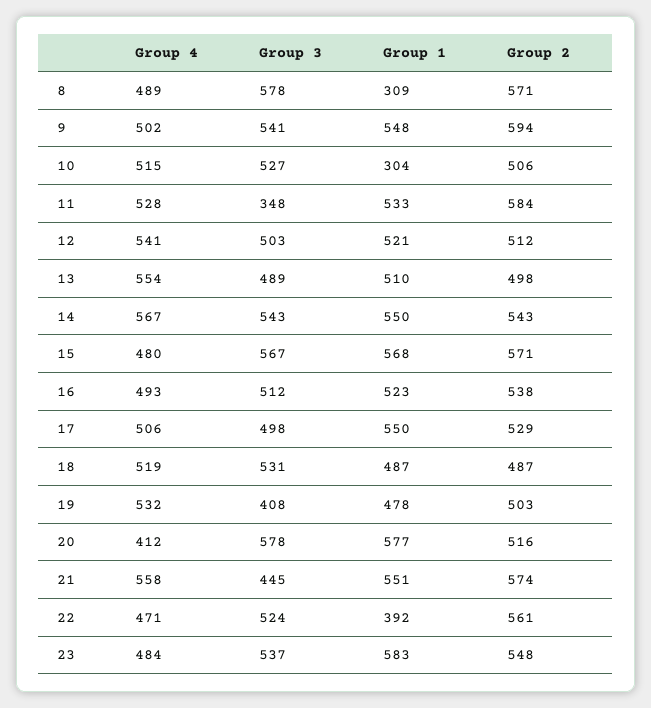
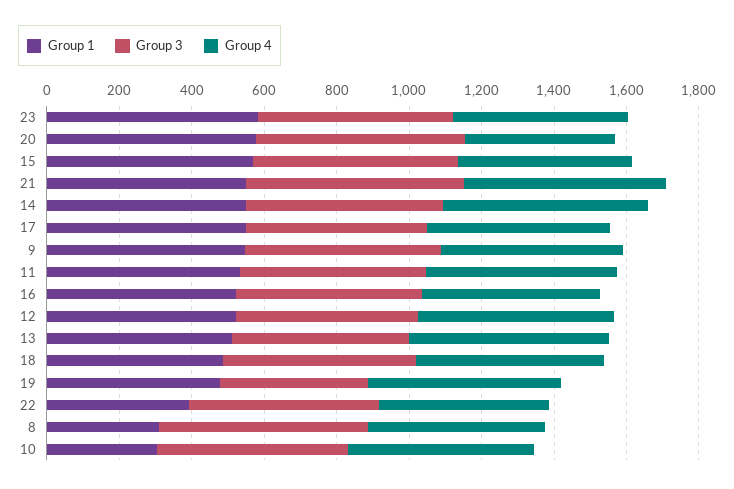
  {
    "Group 4": {
      "8": 489,
      "9": 502,
      "10": 515,
      "11": 528,
      "12": 541,
      "13": 554,
      "14": 567,
      "15": 480,
      "16": 493,
      "17": 506,
      "18": 519,
      "19": 532,
      "20": 412,
      "21": 558,
      "22": 471,
      "23": 484
    },
    "Group 3": {
      "8": 578,
      "9": 541,
      "10": 527,
-     "11": 348,
+     "11": 500,
      "12": 503,
      "13": 489,
      "14": 543,
      "15": 567,
      "16": 512,
      "17": 498,
      "18": 531,
      "19": 408,
      "20": 578,
-     "21": 445,
+     "21": 600,
      "22": 524,
      "23": 537
    },
    "Group 1": {
      "8": 309,
      "9": 548,
      "10": 304,
      "11": 533,
      "12": 521,
      "13": 510,
      "14": 550,
      "15": 568,
      "16": 523,
      "17": 550,
      "18": 487,
      "19": 478,
      "20": 577,
      "21": 551,
      "22": 392,
      "23": 583
-   },
+   }
-   "Group 2": {
-     "8": 571,
-     "9": 594,
-     "10": 506,
-     "11": 584,
-     "12": 512,
-     "13": 498,
-     "14": 543,
-     "15": 571,
-     "16": 538,
-     "17": 529,
-     "18": 487,
-     "19": 503,
-     "20": 516,
-     "21": 574,
-     "22": 561,
-     "23": 548
-   }
  }

